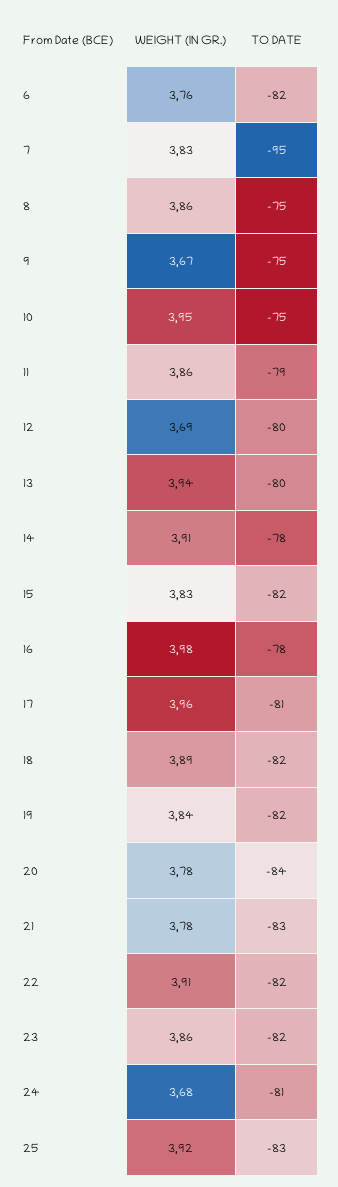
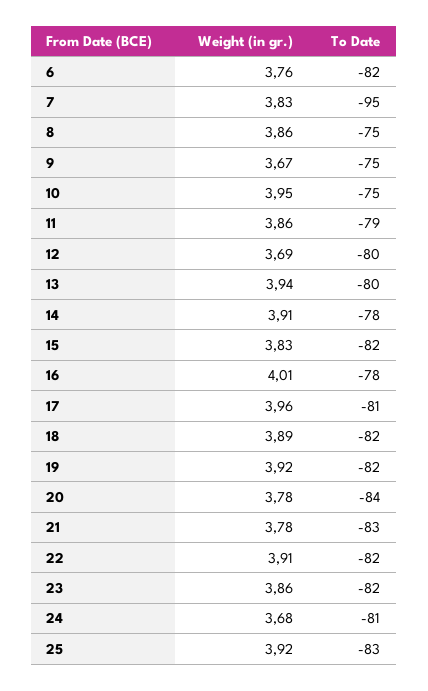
  {
    "WEIGHT (IN GR.)": {
      "6": 3.76,
      "7": 3.83,
      "8": 3.86,
      "9": 3.67,
      "10": 3.95,
      "11": 3.86,
      "12": 3.69,
      "13": 3.94,
      "14": 3.91,
      "15": 3.83,
-     "16": 3.98,
+     "16": 4.01,
      "17": 3.96,
      "18": 3.89,
-     "19": 3.84,
+     "19": 3.92,
      "20": 3.78,
      "21": 3.78,
      "22": 3.91,
      "23": 3.86,
      "24": 3.68,
      "25": 3.92
    },
    "TO DATE": {
      "6": -82,
      "7": -95,
      "8": -75,
      "9": -75,
      "10": -75,
      "11": -79,
      "12": -80,
      "13": -80,
      "14": -78,
      "15": -82,
      "16": -78,
      "17": -81,
      "18": -82,
      "19": -82,
      "20": -84,
      "21": -83,
      "22": -82,
      "23": -82,
      "24": -81,
      "25": -83
    }
  }

